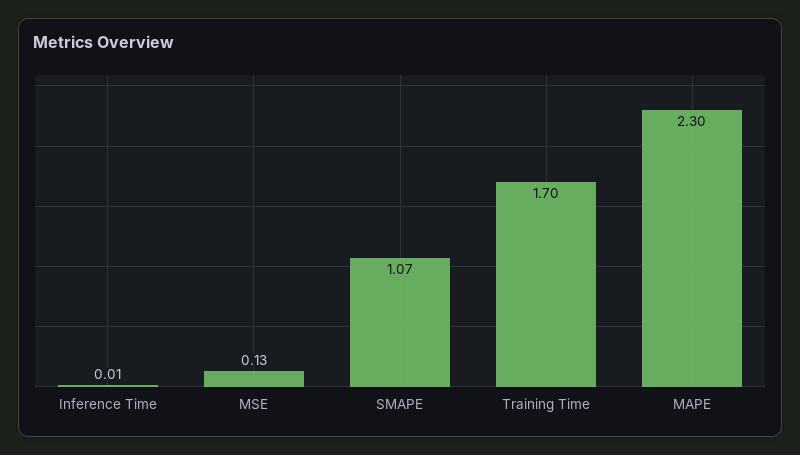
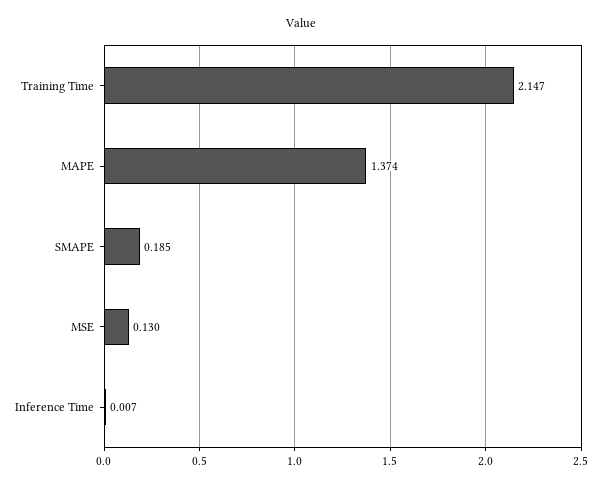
  {
    "Inference Time": 0.007,
    "MSE": 0.13,
-   "SMAPE": 1.07,
+   "SMAPE": 0.185,
-   "Training Time": 1.7,
+   "Training Time": 2.147,
-   "MAPE": 2.3
+   "MAPE": 1.374
  }

